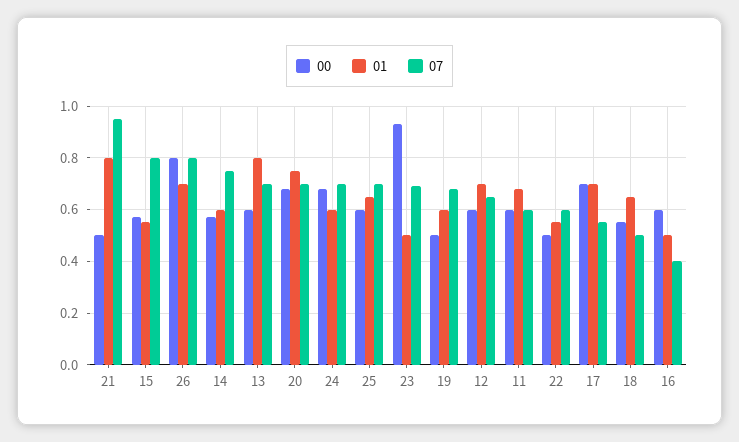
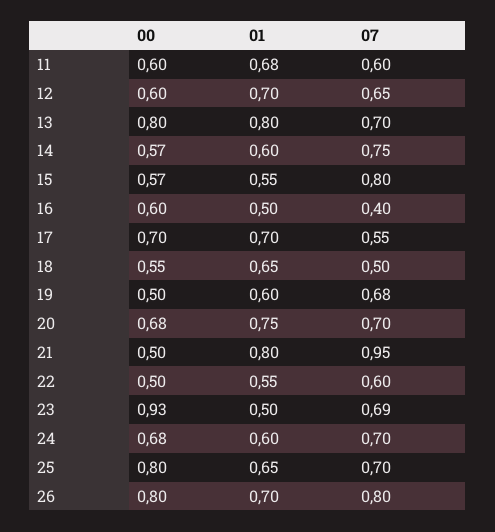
  {
    "00": {
      "21": 0.5,
      "15": 0.57,
      "26": 0.8,
      "14": 0.57,
-     "13": 0.6,
+     "13": 0.8,
      "20": 0.68,
      "24": 0.68,
-     "25": 0.6,
+     "25": 0.8,
      "23": 0.93,
      "19": 0.5,
      "12": 0.6,
      "11": 0.6,
      "22": 0.5,
      "17": 0.7,
      "18": 0.55,
      "16": 0.6
    },
    "01": {
      "21": 0.8,
      "15": 0.55,
      "26": 0.7,
      "14": 0.6,
      "13": 0.8,
      "20": 0.75,
      "24": 0.6,
      "25": 0.65,
      "23": 0.5,
      "19": 0.6,
      "12": 0.7,
      "11": 0.68,
      "22": 0.55,
      "17": 0.7,
      "18": 0.65,
      "16": 0.5
    },
    "07": {
      "21": 0.95,
      "15": 0.8,
      "26": 0.8,
      "14": 0.75,
      "13": 0.7,
      "20": 0.7,
      "24": 0.7,
      "25": 0.7,
      "23": 0.69,
      "19": 0.68,
      "12": 0.65,
      "11": 0.6,
      "22": 0.6,
      "17": 0.55,
      "18": 0.5,
      "16": 0.4
    }
  }

